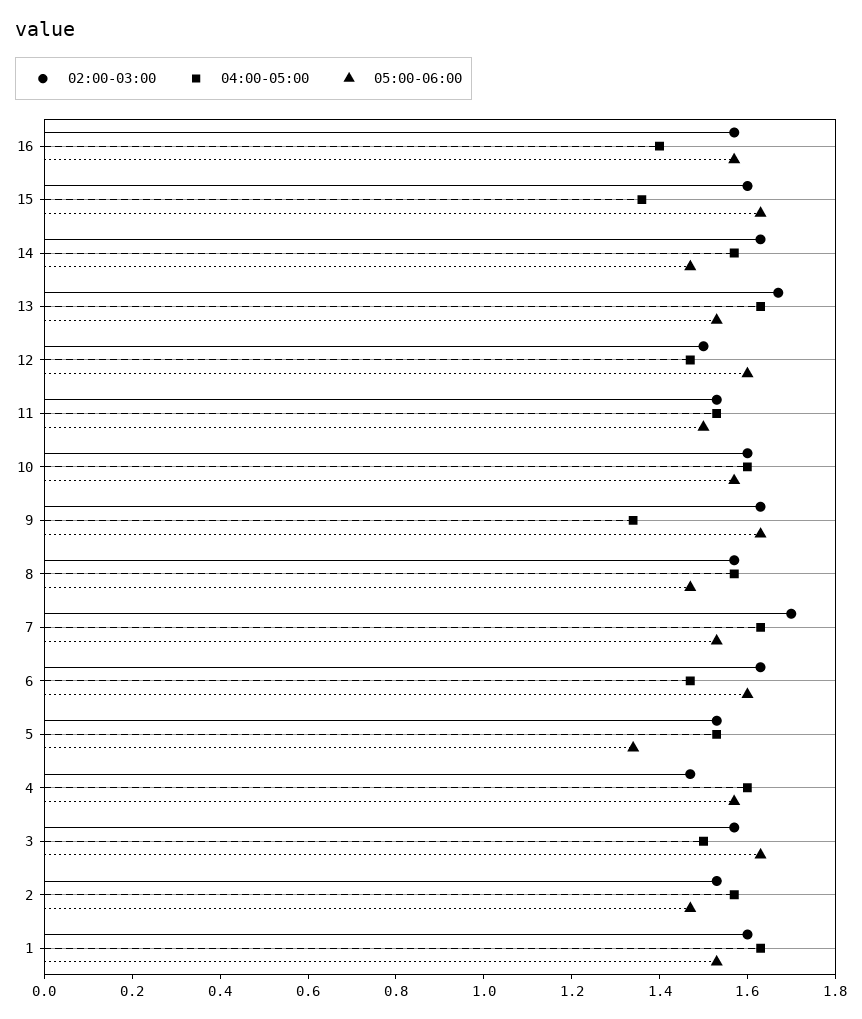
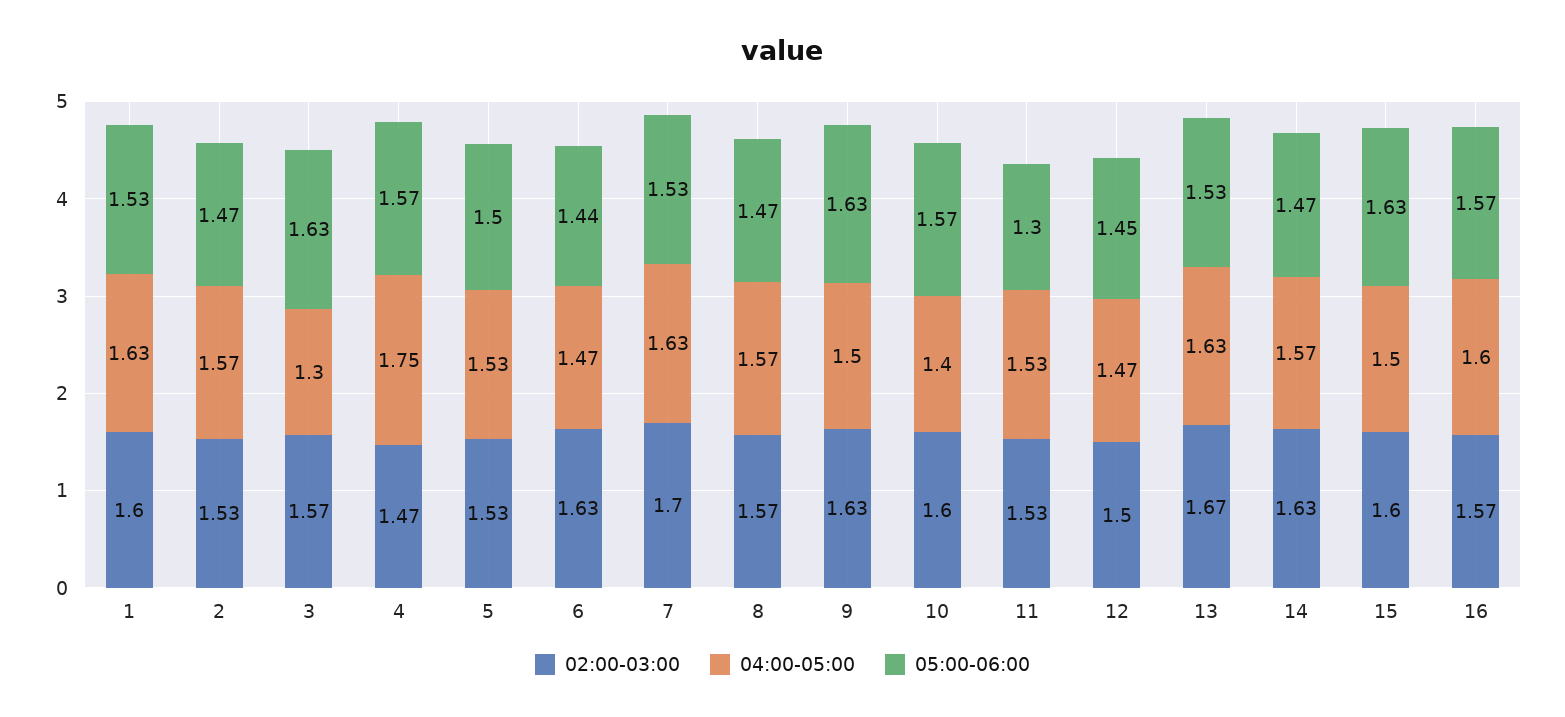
  {
    "02:00-03:00": {
      "16": 1.57,
      "15": 1.6,
      "14": 1.63,
      "13": 1.67,
      "12": 1.5,
      "11": 1.53,
      "10": 1.6,
      "9": 1.63,
      "8": 1.57,
      "7": 1.7,
      "6": 1.63,
      "5": 1.53,
      "4": 1.47,
      "3": 1.57,
      "2": 1.53,
      "1": 1.6
    },
    "04:00-05:00": {
-     "16": 1.4,
+     "16": 1.6,
-     "15": 1.35,
+     "15": 1.5,
      "14": 1.57,
      "13": 1.63,
      "12": 1.47,
      "11": 1.53,
-     "10": 1.6,
+     "10": 1.4,
-     "9": 1.35,
+     "9": 1.5,
      "8": 1.57,
      "7": 1.63,
      "6": 1.47,
      "5": 1.53,
-     "4": 1.6,
+     "4": 1.75,
-     "3": 1.5,
+     "3": 1.3,
      "2": 1.57,
      "1": 1.63
    },
    "05:00-06:00": {
      "16": 1.57,
      "15": 1.63,
      "14": 1.47,
      "13": 1.53,
-     "12": 1.6,
+     "12": 1.45,
-     "11": 1.5,
+     "11": 1.3,
      "10": 1.57,
      "9": 1.63,
      "8": 1.47,
      "7": 1.53,
-     "6": 1.6,
+     "6": 1.44,
-     "5": 1.35,
+     "5": 1.5,
      "4": 1.57,
      "3": 1.63,
      "2": 1.47,
      "1": 1.53
    }
  }

